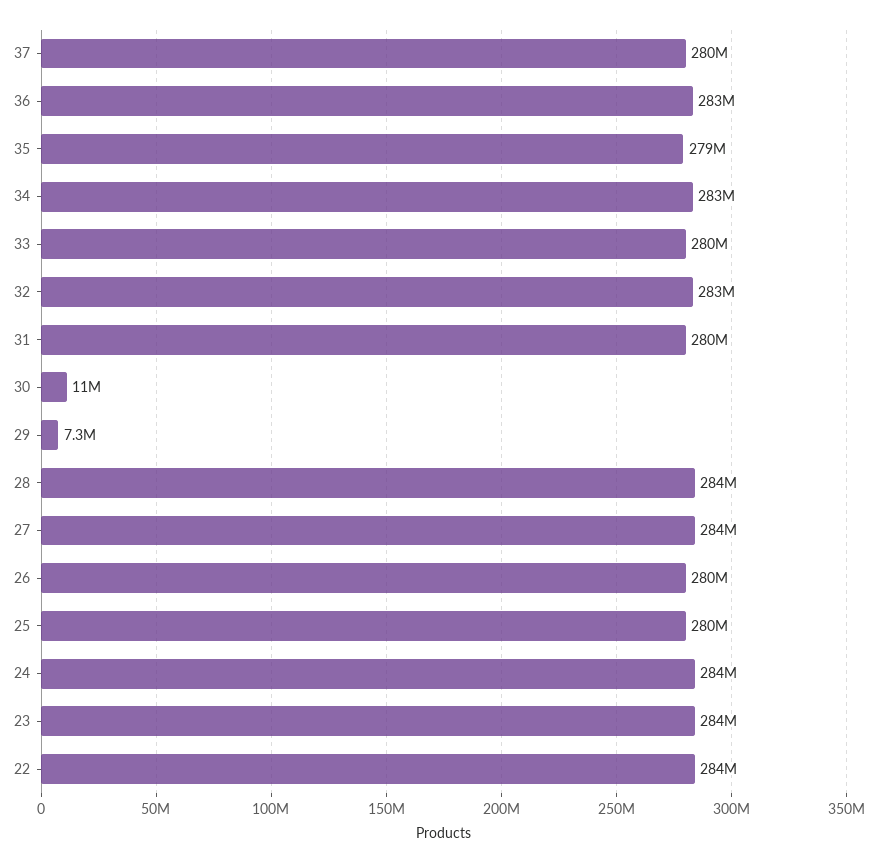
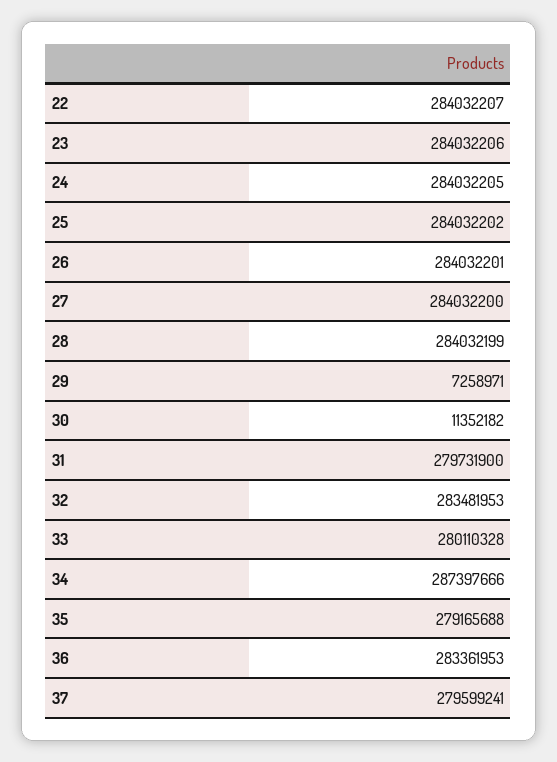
  {
    "37": 279599241,
    "36": 283361953,
    "35": 279165688,
-   "34": 283000000,
+   "34": 287397666,
    "33": 280110328,
    "32": 283481953,
    "31": 279731900,
    "30": 11352182,
    "29": 7258971,
    "28": 284032199,
    "27": 284032200,
-   "26": 280000000,
+   "26": 284032201,
-   "25": 280000000,
+   "25": 284032202,
    "24": 284032205,
    "23": 284032206,
    "22": 284032207
  }

